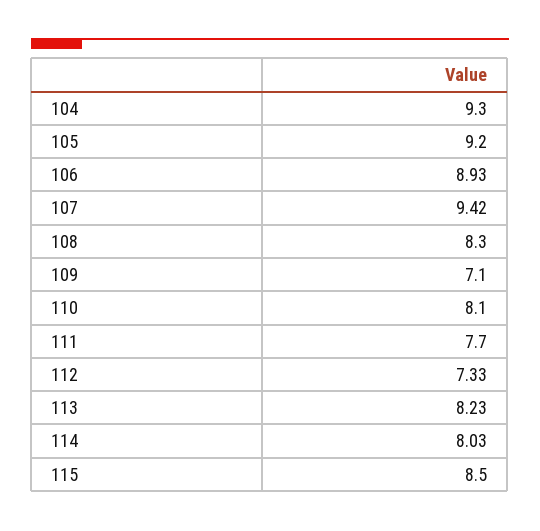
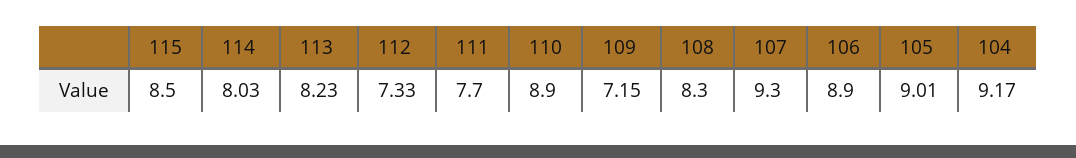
  {
-   "104": 9.3,
+   "104": 9.17,
-   "105": 9.2,
+   "105": 9.01,
-   "106": 8.93,
+   "106": 8.9,
-   "107": 9.42,
+   "107": 9.3,
    "108": 8.3,
-   "109": 7.1,
+   "109": 7.15,
-   "110": 8.1,
+   "110": 8.9,
    "111": 7.7,
    "112": 7.33,
    "113": 8.23,
    "114": 8.03,
    "115": 8.5
  }

